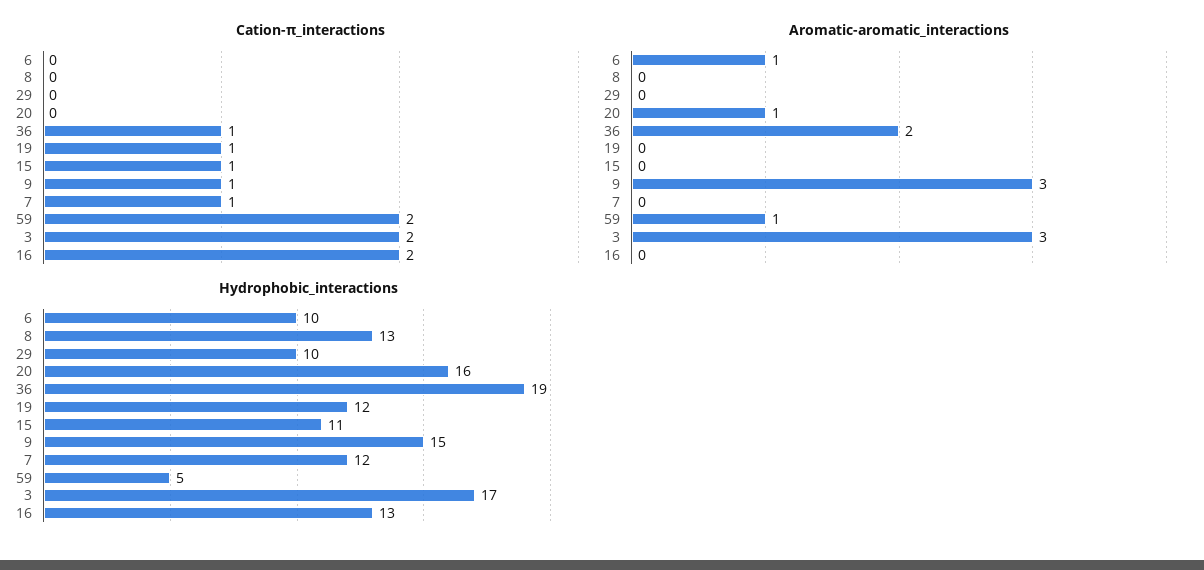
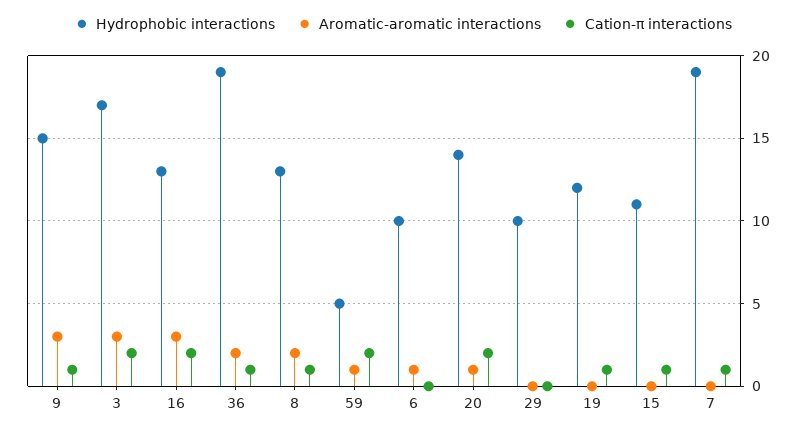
  {
    "Cation-π_interactions": {
      "6": 0,
-     "8": 0,
+     "8": 1,
      "29": 0,
-     "20": 0,
+     "20": 2,
      "36": 1,
      "19": 1,
      "15": 1,
      "9": 1,
      "7": 1,
      "59": 2,
      "3": 2,
      "16": 2
    },
    "Aromatic-aromatic_interactions": {
      "6": 1,
-     "8": 0,
+     "8": 2,
      "29": 0,
      "20": 1,
      "36": 2,
      "19": 0,
      "15": 0,
      "9": 3,
      "7": 0,
      "59": 1,
      "3": 3,
-     "16": 0
+     "16": 3
    },
    "Hydrophobic_interactions": {
      "6": 10,
      "8": 13,
      "29": 10,
-     "20": 16,
+     "20": 14,
      "36": 19,
      "19": 12,
      "15": 11,
      "9": 15,
-     "7": 12,
+     "7": 19,
      "59": 5,
      "3": 17,
      "16": 13
    }
  }

